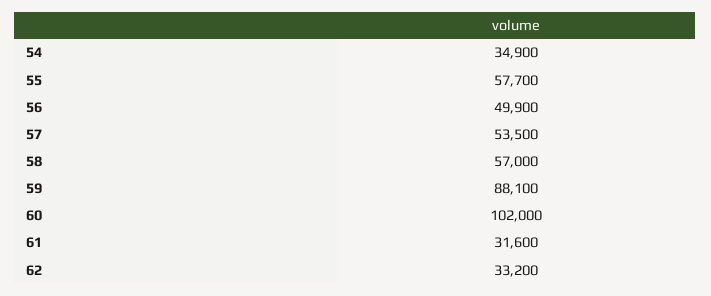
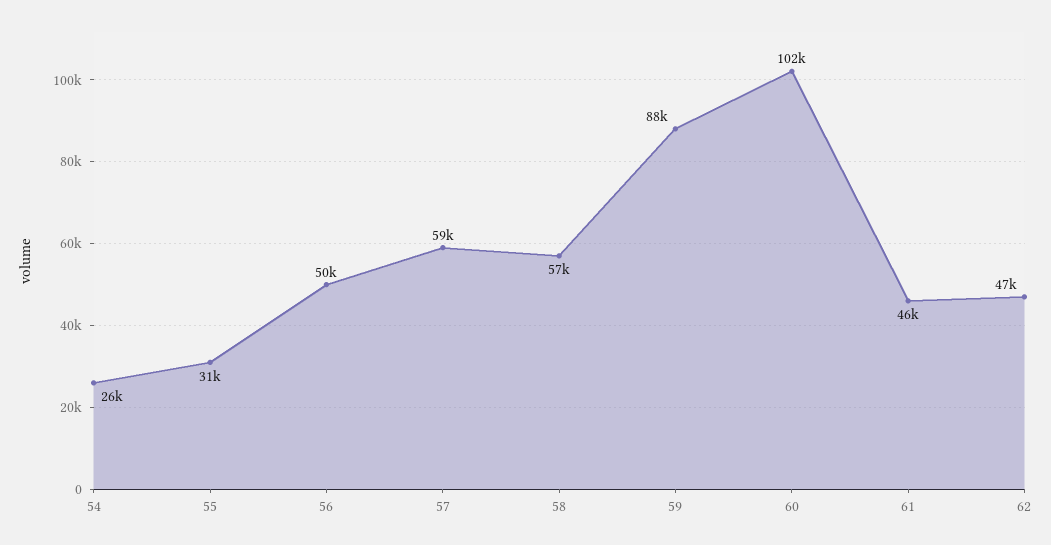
  {
-   "54": 34900,
+   "54": 26000,
-   "55": 57700,
+   "55": 31000,
    "56": 49900,
-   "57": 53500,
+   "57": 59000,
    "58": 57000,
    "59": 88100,
    "60": 102000,
-   "61": 31600,
+   "61": 46000,
-   "62": 33200
+   "62": 47000
  }

